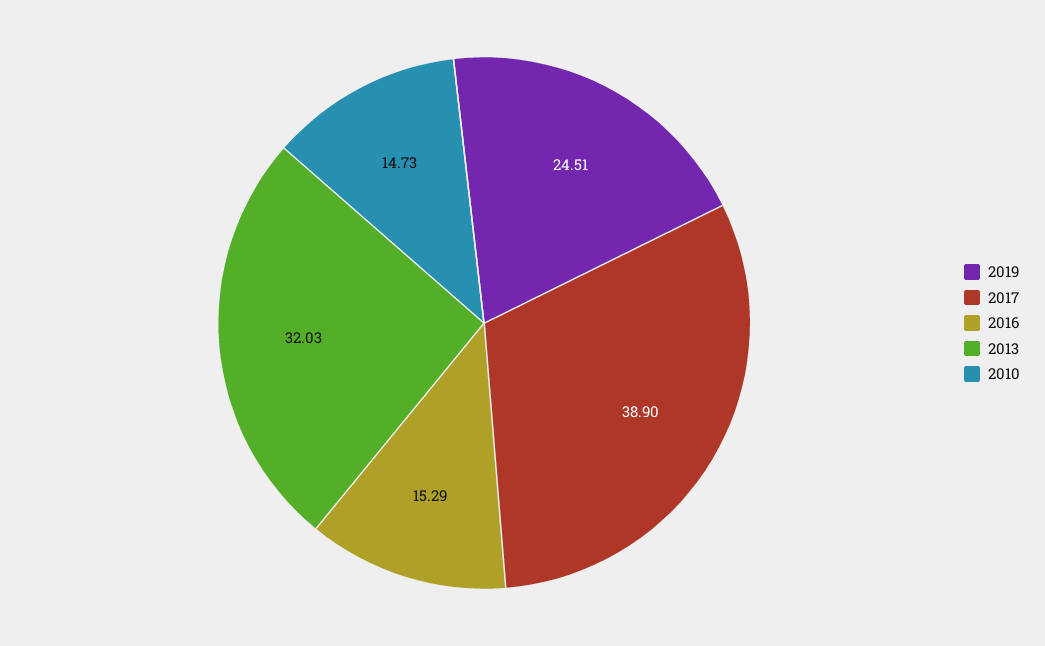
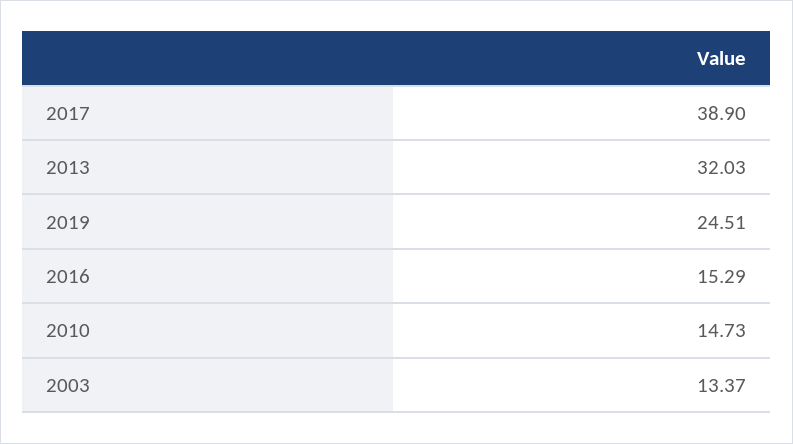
  {
    "2019": 24.51,
    "2017": 38.9,
    "2016": 15.29,
    "2013": 32.03,
-   "2010": 14.73
+   "2010": 14.73,
+   "2003": 13.37
  }

